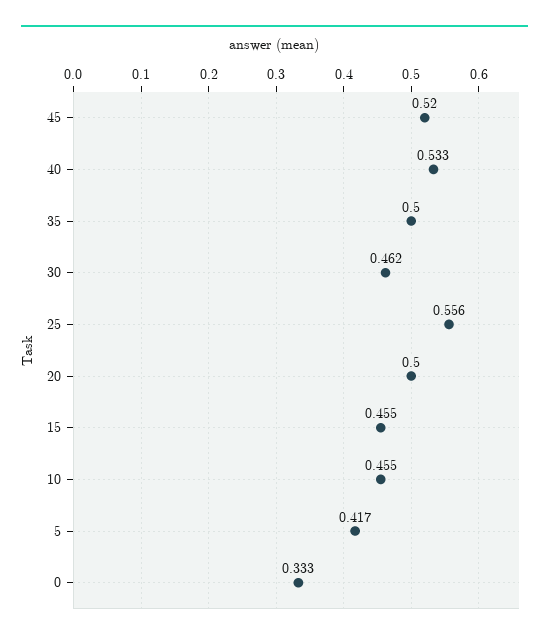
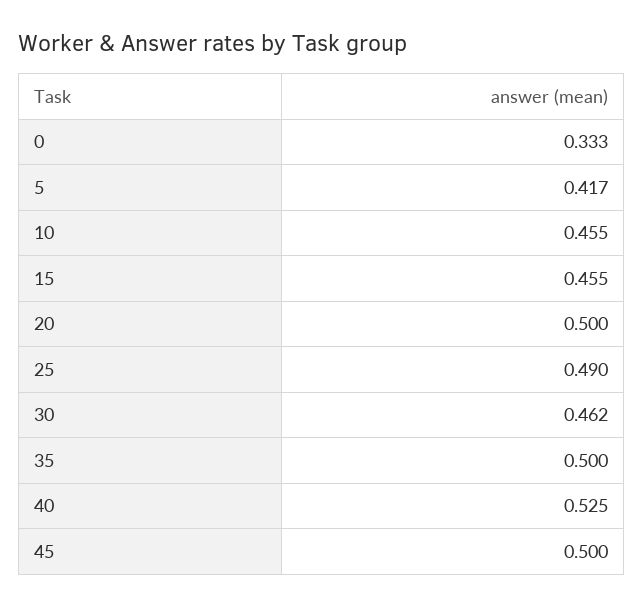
  {
-   "45": 0.52,
+   "45": 0.5,
-   "40": 0.533,
+   "40": 0.525,
    "35": 0.5,
    "30": 0.462,
-   "25": 0.556,
+   "25": 0.49,
    "20": 0.5,
    "15": 0.455,
    "10": 0.455,
    "5": 0.417,
    "0": 0.333
  }

